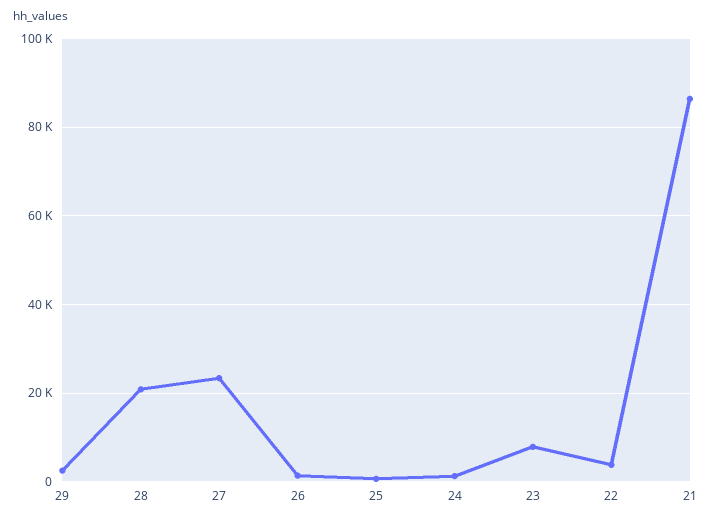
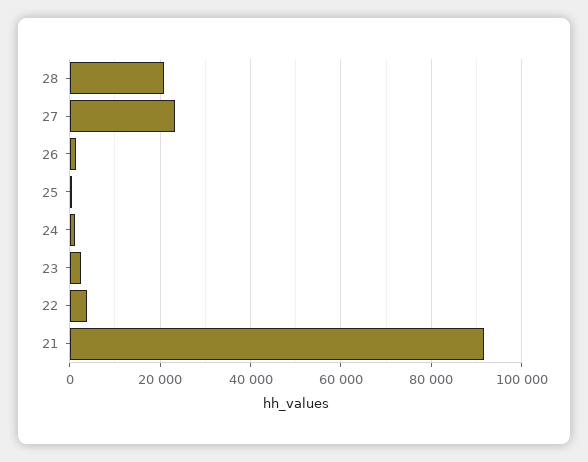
  {
-   "29": 2000,
    "28": 20000,
    "27": 24000,
    "26": 2000,
    "25": 0,
    "24": 2000,
-   "23": 8000,
+   "23": 2000,
    "22": 4000,
-   "21": 86000
+   "21": 92000
  }

